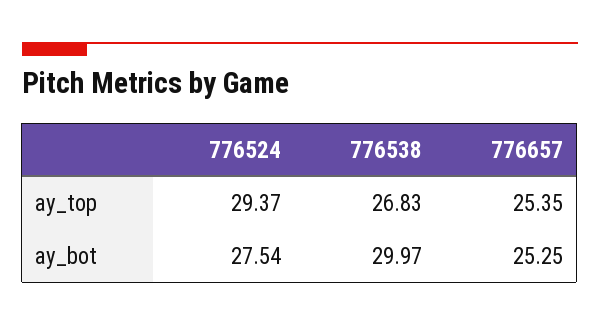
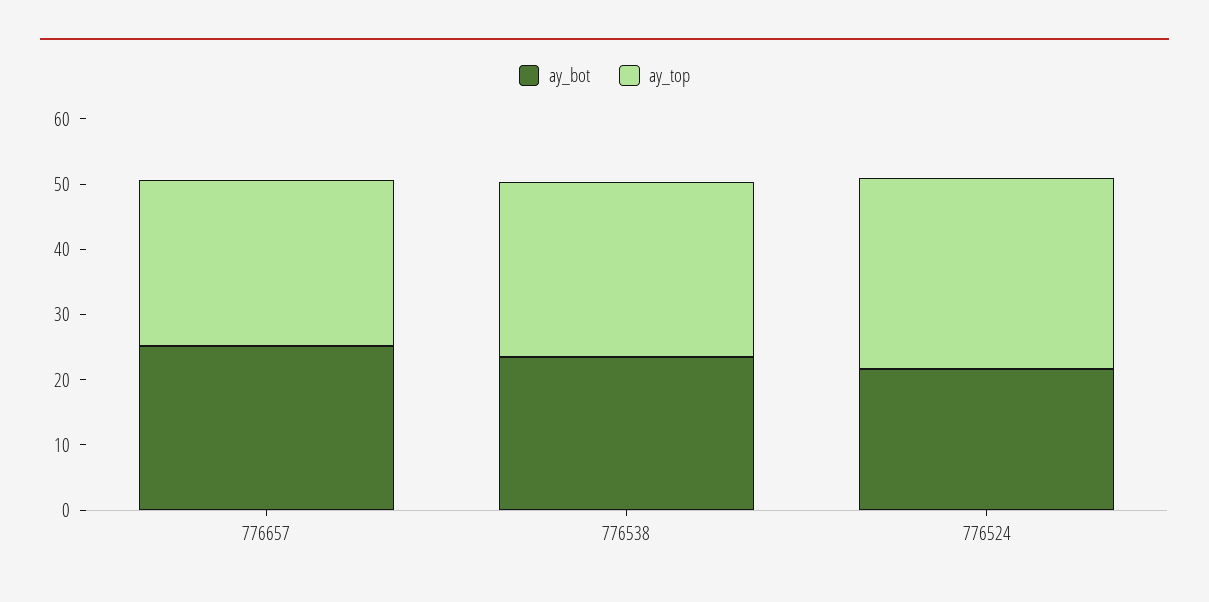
  {
    "ay_top": {
      "776524": 29.37,
      "776538": 26.83,
      "776657": 25.35
    },
    "ay_bot": {
-     "776524": 27.54,
+     "776524": 22,
-     "776538": 29.97,
+     "776538": 24,
      "776657": 25.25
    }
  }

